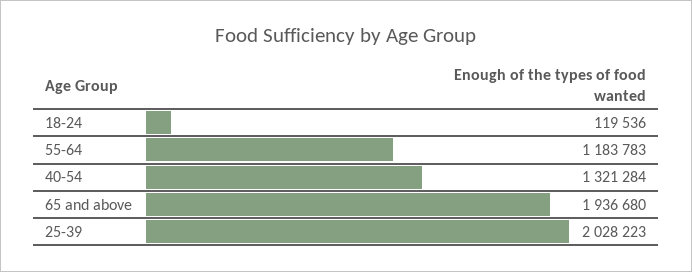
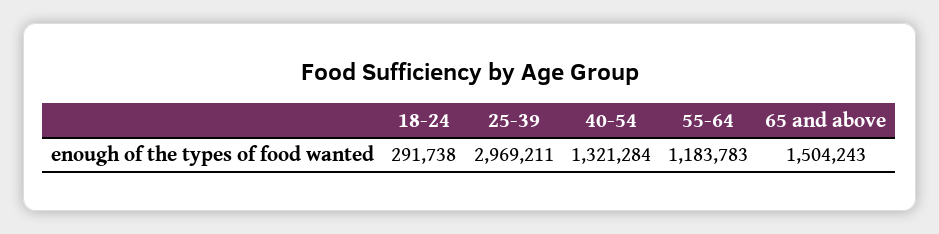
  {
-   "18-24": 119536,
+   "18-24": 291738,
    "55-64": 1183783,
    "40-54": 1321284,
-   "65 and above": 1936680,
+   "65 and above": 1504243,
-   "25-39": 2028223
+   "25-39": 2969211
  }

